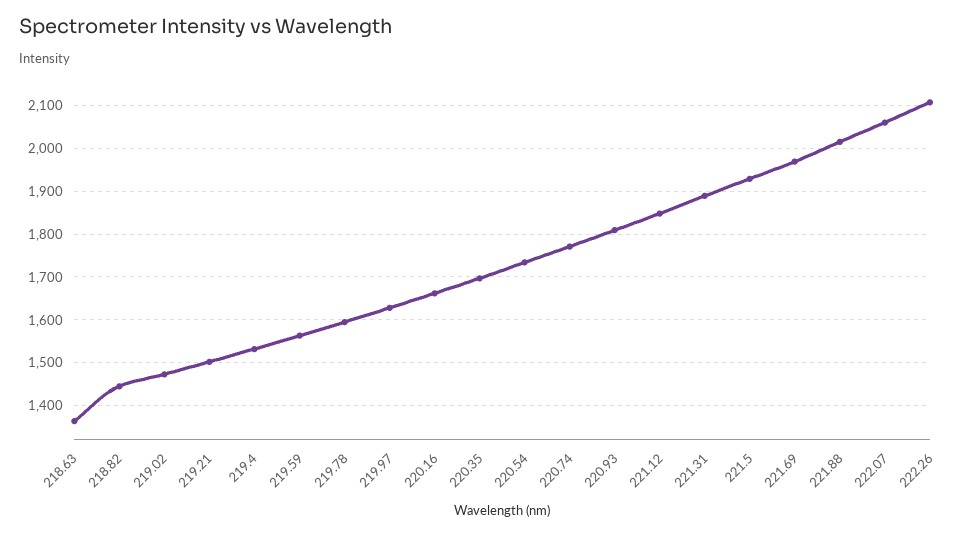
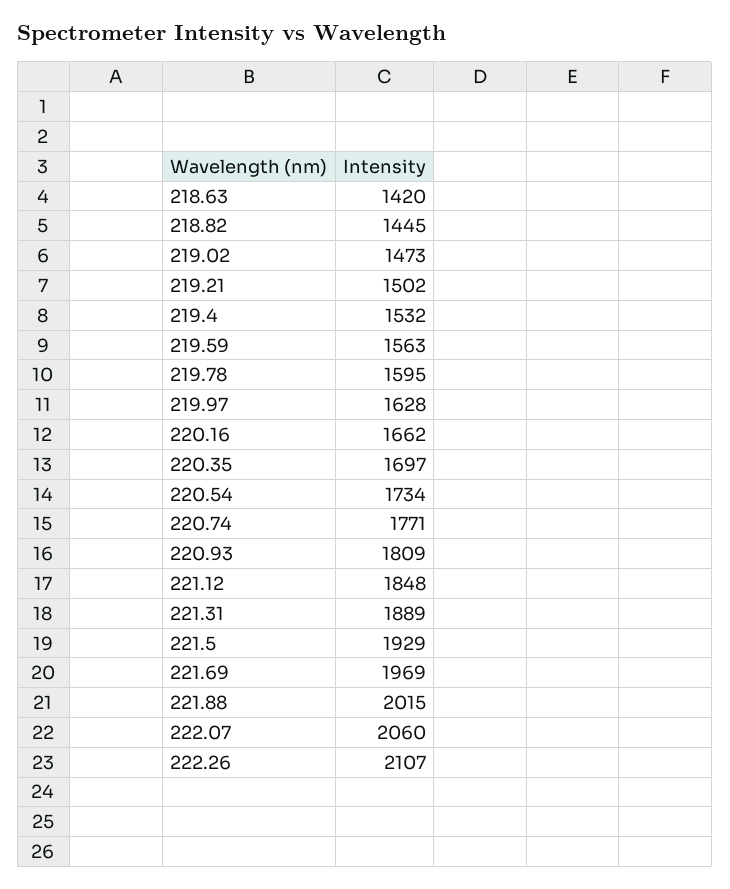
  {
-   "218.63": 1360,
+   "218.63": 1420,
    "218.82": 1445,
    "219.02": 1473,
    "219.21": 1502,
    "219.4": 1532,
    "219.59": 1563,
    "219.78": 1595,
    "219.97": 1628,
    "220.16": 1662,
    "220.35": 1697,
    "220.54": 1734,
    "220.74": 1771,
    "220.93": 1809,
    "221.12": 1848,
    "221.31": 1889,
    "221.5": 1929,
    "221.69": 1969,
    "221.88": 2015,
    "222.07": 2060,
    "222.26": 2107
  }

